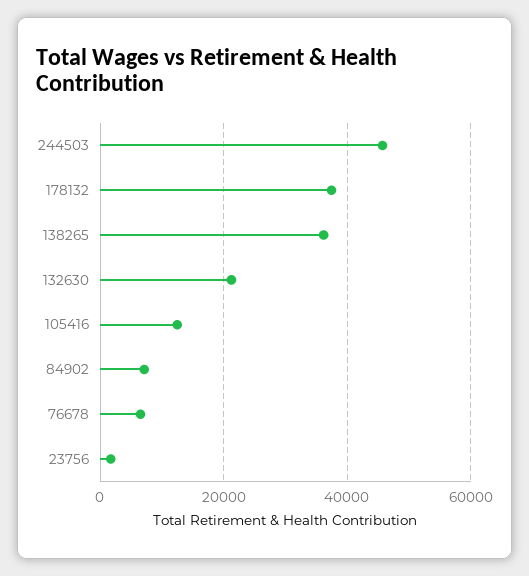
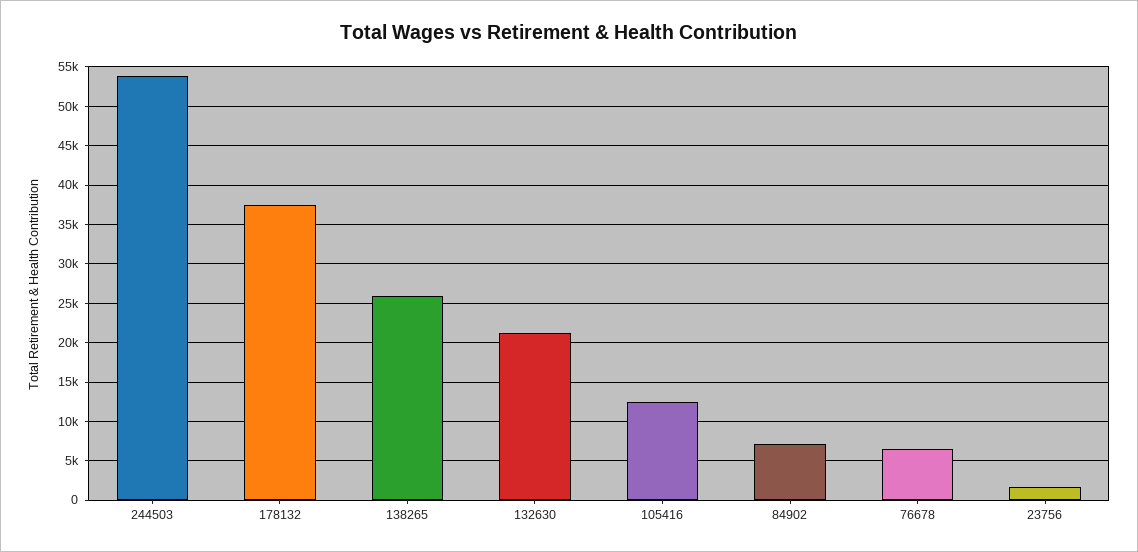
  {
-   "244503": 46000,
+   "244503": 54000,
    "178132": 37000,
-   "138265": 36000,
+   "138265": 26000,
    "132630": 21000,
    "105416": 12000,
    "84902": 7000,
    "76678": 7000,
    "23756": 2000
  }

